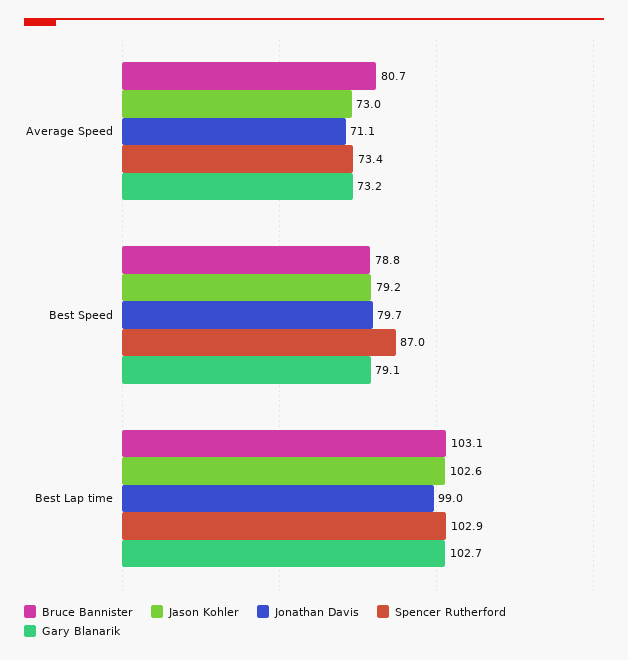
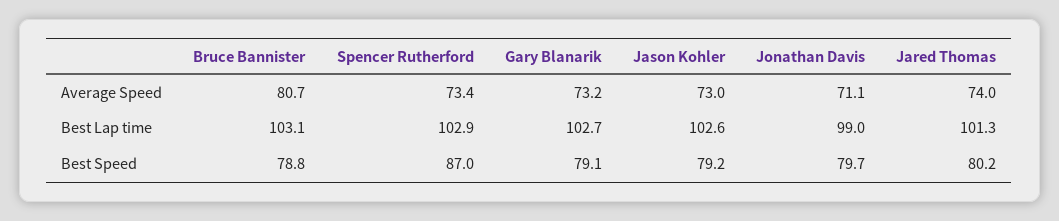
  {
    "Bruce Bannister": {
      "Average Speed": 80.7,
      "Best Speed": 78.8,
      "Best Lap time": 103.1
    },
    "Jason Kohler": {
      "Average Speed": 73,
      "Best Speed": 79.2,
      "Best Lap time": 102.6
    },
    "Jonathan Davis": {
      "Average Speed": 71.1,
      "Best Speed": 79.7,
      "Best Lap time": 99
    },
    "Spencer Rutherford": {
      "Average Speed": 73.4,
      "Best Speed": 87,
      "Best Lap time": 102.9
    },
    "Gary Blanarik": {
      "Average Speed": 73.2,
      "Best Speed": 79.1,
      "Best Lap time": 102.7
-   }
+   },
+   "Jared Thomas": {
+     "Average Speed": 74,
+     "Best Lap time": 101.3,
+     "Best Speed": 80.2
+   }
  }

